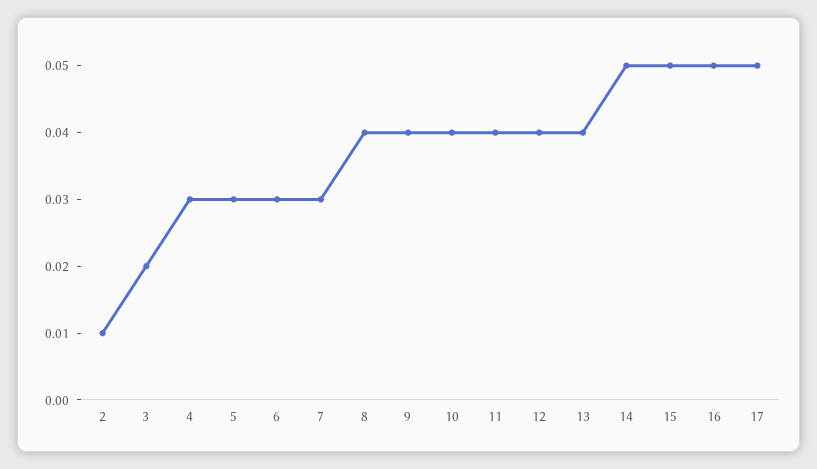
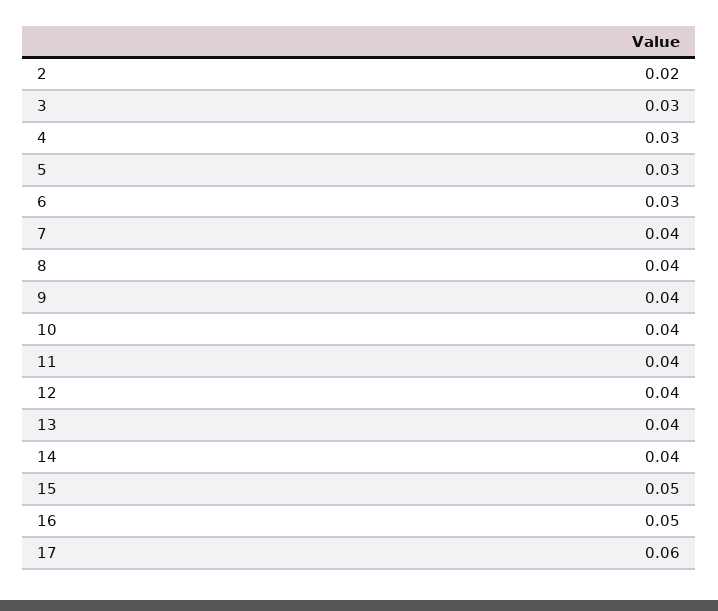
  {
-   "2": 0.01,
+   "2": 0.02,
-   "3": 0.02,
+   "3": 0.03,
    "4": 0.03,
    "5": 0.03,
    "6": 0.03,
-   "7": 0.03,
+   "7": 0.04,
    "8": 0.04,
    "9": 0.04,
    "10": 0.04,
    "11": 0.04,
    "12": 0.04,
    "13": 0.04,
-   "14": 0.05,
+   "14": 0.04,
    "15": 0.05,
    "16": 0.05,
-   "17": 0.05
+   "17": 0.06
  }

